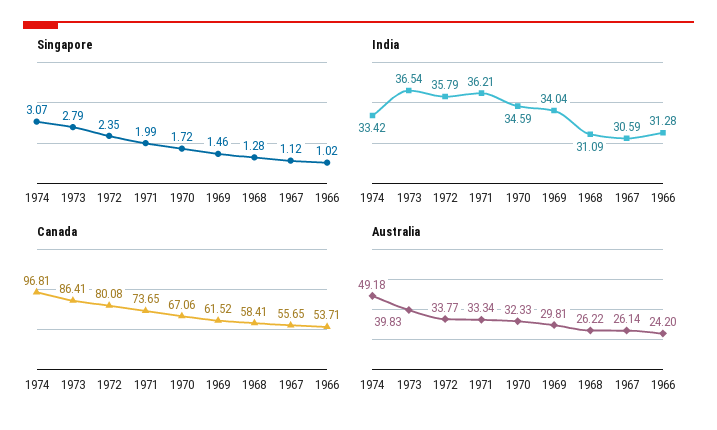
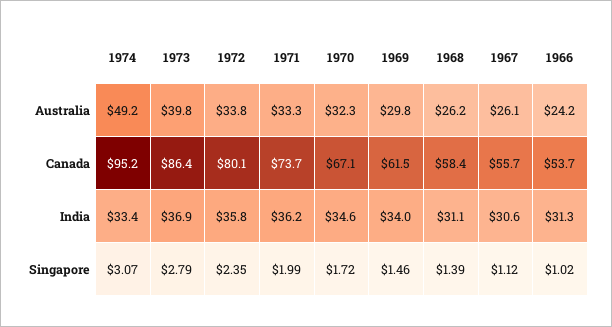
  {
    "Singapore": {
      "1974": 3.07,
      "1973": 2.79,
      "1972": 2.35,
      "1971": 1.99,
      "1970": 1.72,
      "1969": 1.46,
-     "1968": 1.28,
+     "1968": 1.39,
      "1967": 1.12,
      "1966": 1.02
    },
    "India": {
      "1974": 33.42,
-     "1973": 36.54,
+     "1973": 36.9,
      "1972": 35.79,
      "1971": 36.21,
      "1970": 34.59,
      "1969": 34.04,
      "1968": 31.09,
      "1967": 30.59,
      "1966": 31.28
    },
    "Canada": {
-     "1974": 96.81,
+     "1974": 95.2,
      "1973": 86.41,
      "1972": 80.08,
      "1971": 73.65,
      "1970": 67.06,
      "1969": 61.52,
      "1968": 58.41,
      "1967": 55.65,
      "1966": 53.71
    },
    "Australia": {
      "1974": 49.18,
      "1973": 39.83,
      "1972": 33.77,
      "1971": 33.34,
      "1970": 32.33,
      "1969": 29.81,
      "1968": 26.22,
      "1967": 26.14,
      "1966": 24.2
    }
  }

